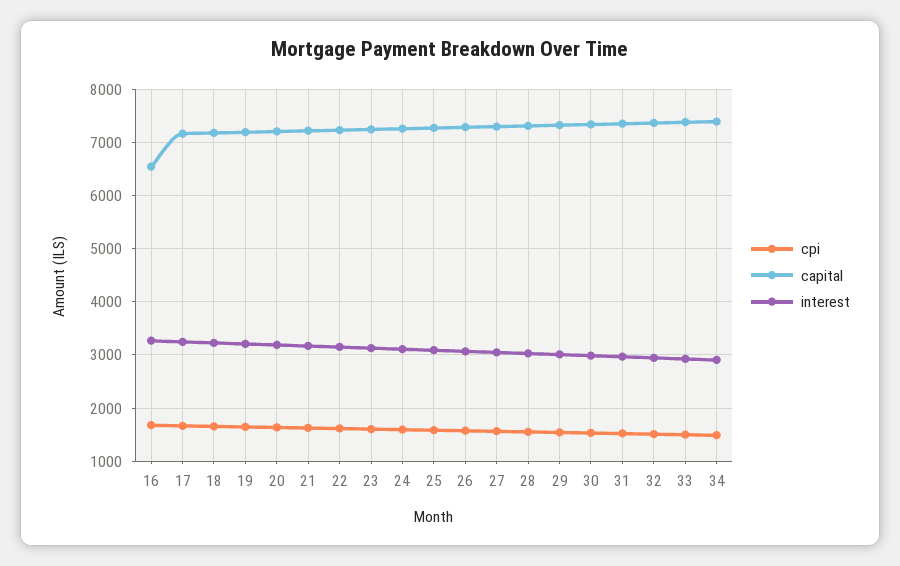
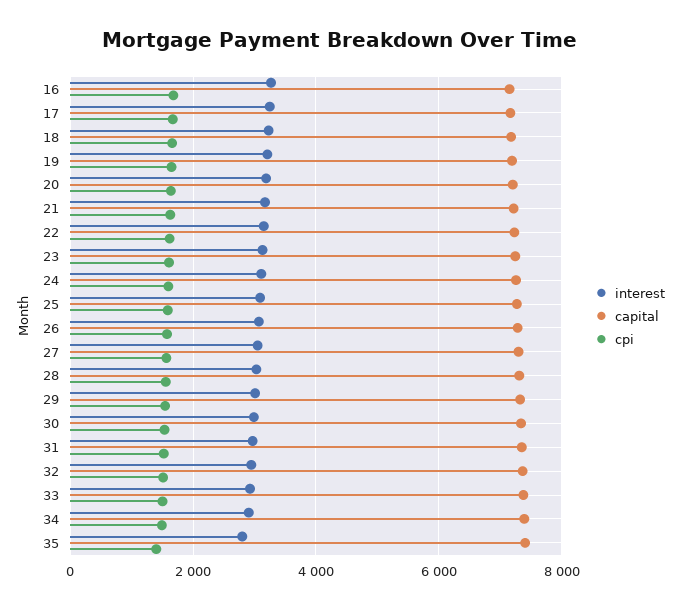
  {
    "cpi": {
      "16": 1600,
      "17": 1600,
      "18": 1600,
      "19": 1600,
      "20": 1600,
      "21": 1600,
      "22": 1600,
      "23": 1600,
      "24": 1600,
      "25": 1600,
      "26": 1600,
      "27": 1600,
      "28": 1600,
      "29": 1600,
      "30": 1600,
      "31": 1600,
      "32": 1600,
      "33": 1600,
-     "34": 1400
+     "34": 1400,
+     "35": 1400
    },
    "capital": {
-     "16": 6600,
+     "16": 7200,
      "17": 7200,
      "18": 7200,
      "19": 7200,
      "20": 7200,
      "21": 7200,
      "22": 7200,
      "23": 7200,
      "24": 7200,
      "25": 7200,
      "26": 7200,
      "27": 7200,
      "28": 7400,
      "29": 7400,
      "30": 7400,
      "31": 7400,
      "32": 7400,
      "33": 7400,
-     "34": 7400
+     "34": 7400,
+     "35": 7400
    },
    "interest": {
      "16": 3200,
      "17": 3200,
      "18": 3200,
      "19": 3200,
      "20": 3200,
      "21": 3200,
      "22": 3200,
      "23": 3200,
      "24": 3200,
      "25": 3000,
      "26": 3000,
      "27": 3000,
      "28": 3000,
      "29": 3000,
      "30": 3000,
      "31": 3000,
      "32": 3000,
      "33": 3000,
-     "34": 3000
+     "34": 3000,
+     "35": 2800
    }
  }

